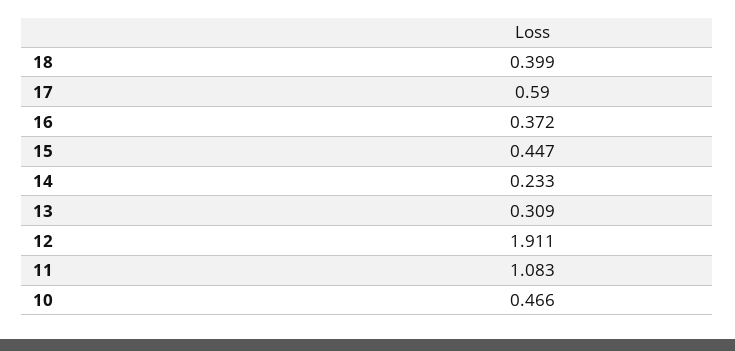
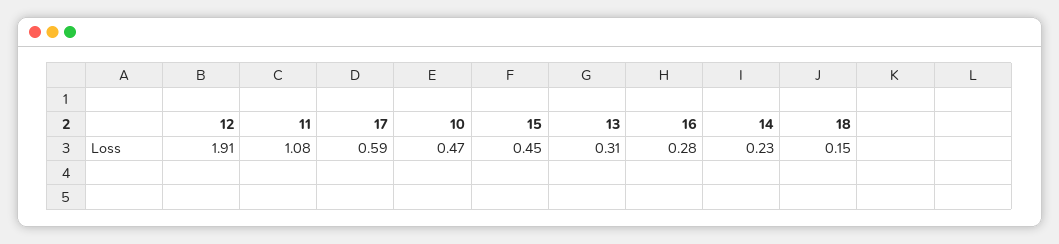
  {
-   "18": 0.399,
+   "18": 0.15,
    "17": 0.59,
-   "16": 0.372,
+   "16": 0.28,
    "15": 0.447,
    "14": 0.233,
    "13": 0.309,
    "12": 1.911,
    "11": 1.083,
    "10": 0.466
  }

